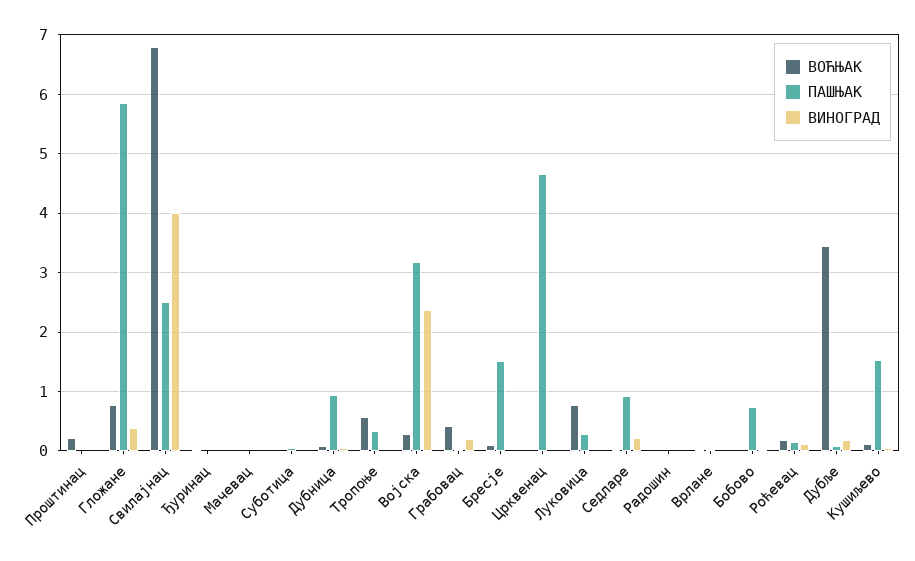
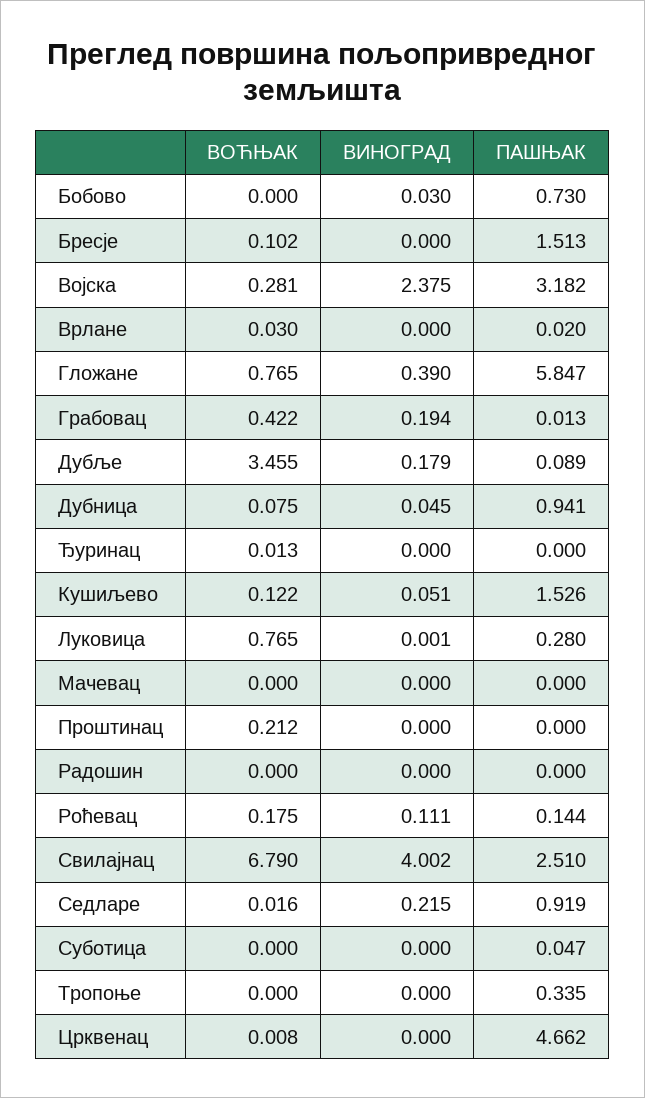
  {
    "ВОЋЊАК": {
      "Проштинац": 0.212,
      "Гложане": 0.765,
      "Свилајнац": 6.79,
      "Ђуринац": 0.013,
      "Мачевац": 0,
      "Суботица": 0,
      "Дубница": 0.075,
-     "Тропоње": 0.6,
+     "Тропоње": 0,
      "Војска": 0.281,
      "Грабовац": 0.422,
      "Бресје": 0.102,
      "Црквенац": 0.008,
      "Луковица": 0.765,
      "Седларе": 0.016,
      "Радошин": 0,
      "Врлане": 0.03,
      "Бобово": 0,
      "Роћевац": 0.175,
      "Дубље": 3.455,
      "Кушиљево": 0.122
    },
    "ПАШЊАК": {
      "Проштинац": 0,
      "Гложане": 5.847,
      "Свилајнац": 2.51,
      "Ђуринац": 0,
      "Мачевац": 0,
      "Суботица": 0.047,
      "Дубница": 0.941,
      "Тропоње": 0.335,
      "Војска": 3.182,
      "Грабовац": 0.013,
      "Бресје": 1.513,
      "Црквенац": 4.662,
      "Луковица": 0.28,
      "Седларе": 0.919,
      "Радошин": 0,
      "Врлане": 0.02,
      "Бобово": 0.73,
      "Роћевац": 0.144,
      "Дубље": 0.089,
      "Кушиљево": 1.526
    },
    "ВИНОГРАД": {
      "Проштинац": 0,
      "Гложане": 0.39,
      "Свилајнац": 4.002,
      "Ђуринац": 0,
      "Мачевац": 0,
      "Суботица": 0,
      "Дубница": 0.045,
      "Тропоње": 0,
      "Војска": 2.375,
      "Грабовац": 0.194,
      "Бресје": 0,
      "Црквенац": 0,
      "Луковица": 0.001,
      "Седларе": 0.215,
      "Радошин": 0,
      "Врлане": 0,
      "Бобово": 0.03,
      "Роћевац": 0.111,
      "Дубље": 0.179,
      "Кушиљево": 0.051
    }
  }

